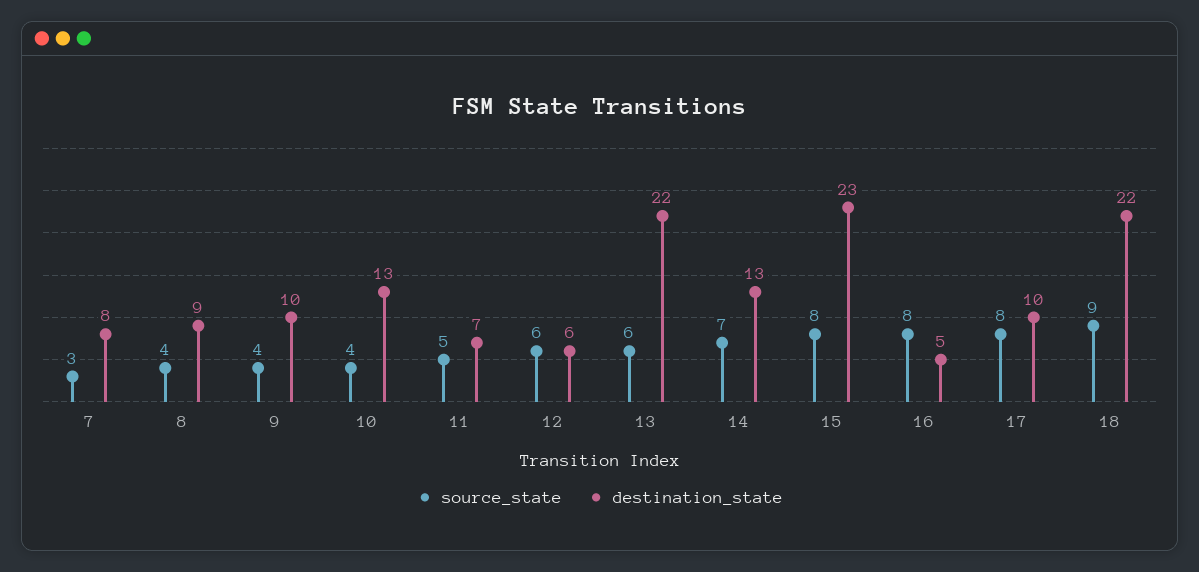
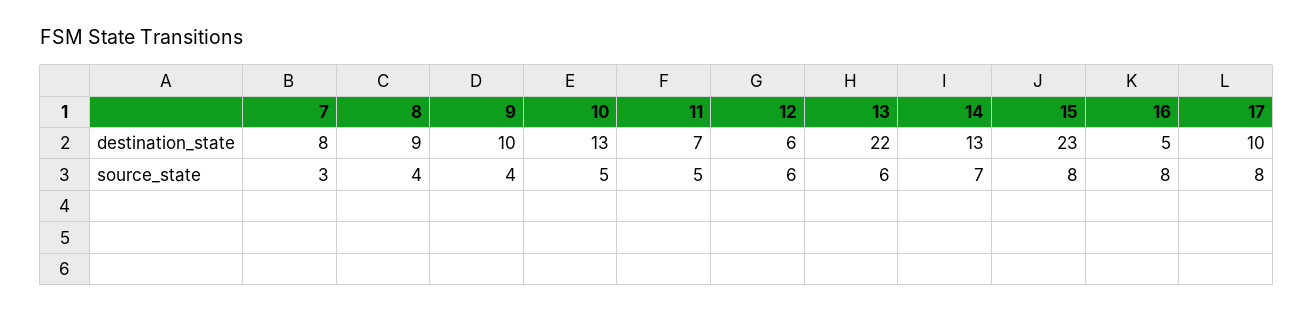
  {
    "source_state": {
      "7": 3,
      "8": 4,
      "9": 4,
-     "10": 4,
+     "10": 5,
      "11": 5,
      "12": 6,
      "13": 6,
      "14": 7,
      "15": 8,
      "16": 8,
-     "17": 8,
+     "17": 8
-     "18": 9
    },
    "destination_state": {
      "7": 8,
      "8": 9,
      "9": 10,
      "10": 13,
      "11": 7,
      "12": 6,
      "13": 22,
      "14": 13,
      "15": 23,
      "16": 5,
-     "17": 10,
+     "17": 10
-     "18": 22
    }
  }

